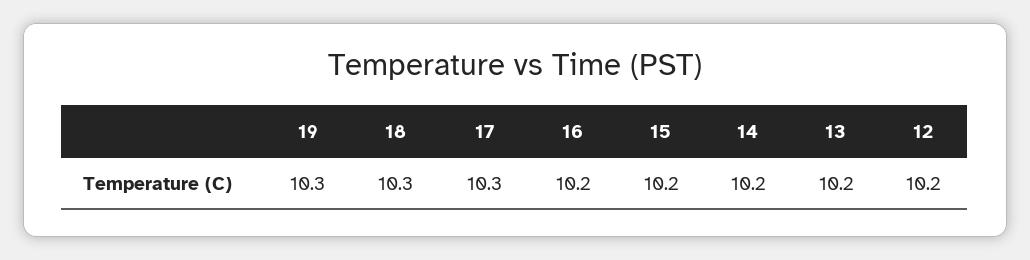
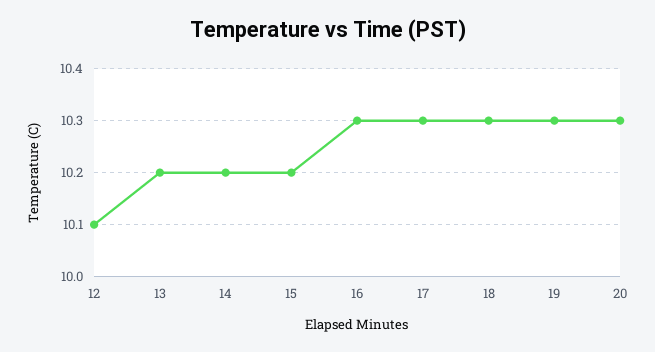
  {
    "19": 10.3,
    "18": 10.3,
    "17": 10.3,
-   "16": 10.2,
+   "16": 10.3,
    "15": 10.2,
    "14": 10.2,
    "13": 10.2,
-   "12": 10.2
+   "12": 10.1,
+   "20": 10.3
  }

